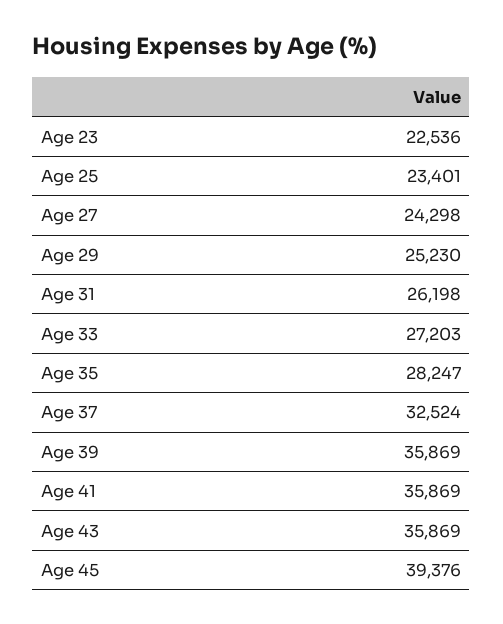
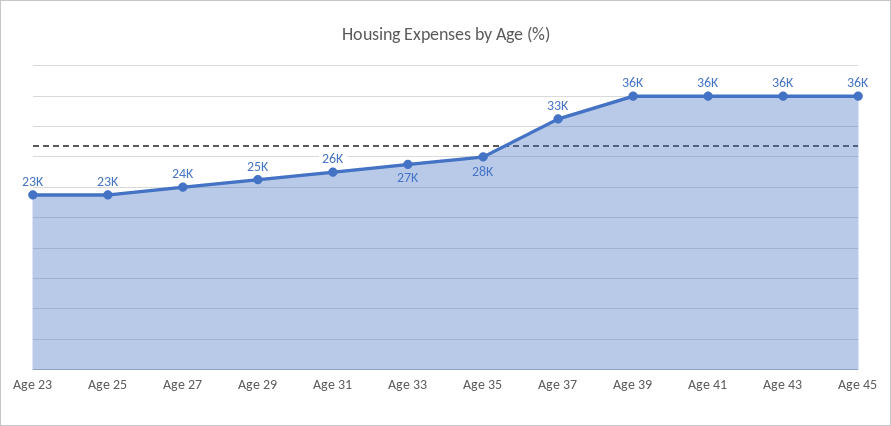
  {
    "Age 23": 22536,
    "Age 25": 23401,
    "Age 27": 24298,
    "Age 29": 25230,
    "Age 31": 26198,
    "Age 33": 27203,
    "Age 35": 28247,
    "Age 37": 32524,
    "Age 39": 35869,
    "Age 41": 35869,
    "Age 43": 35869,
-   "Age 45": 39376
+   "Age 45": 36000
  }

